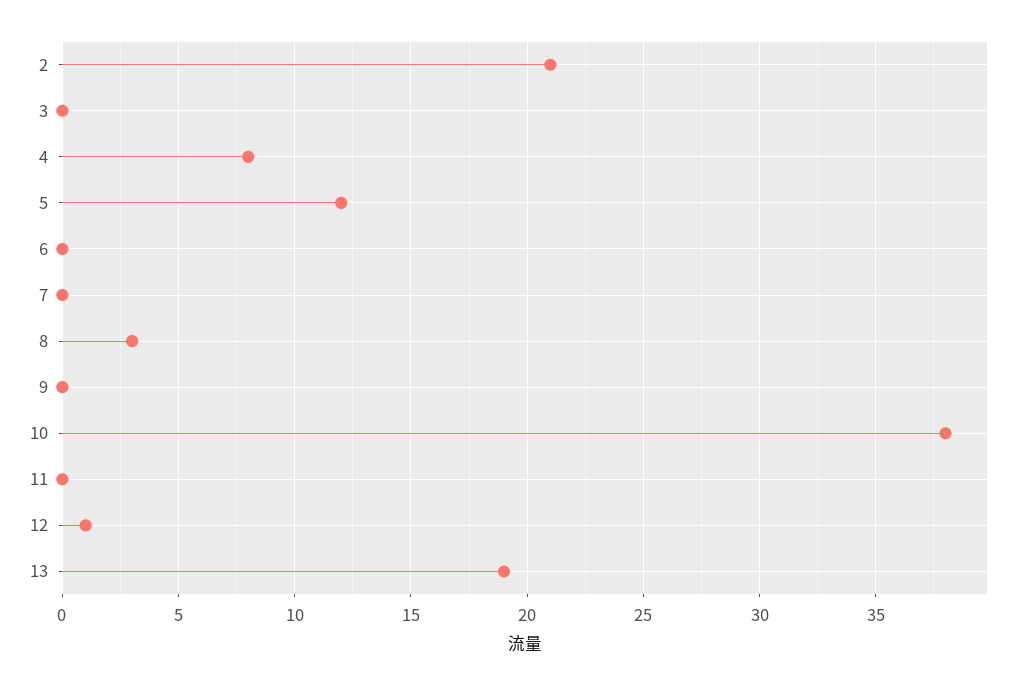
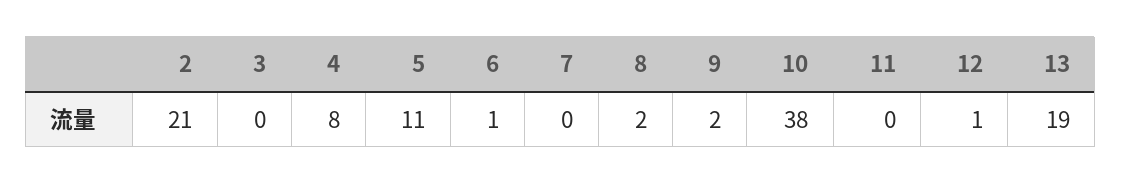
  {
    "2": 21,
    "3": 0,
    "4": 8,
-   "5": 12,
+   "5": 11,
-   "6": 0,
+   "6": 1,
    "7": 0,
-   "8": 3,
+   "8": 2,
-   "9": 0,
+   "9": 2,
    "10": 38,
    "11": 0,
    "12": 1,
    "13": 19
  }

